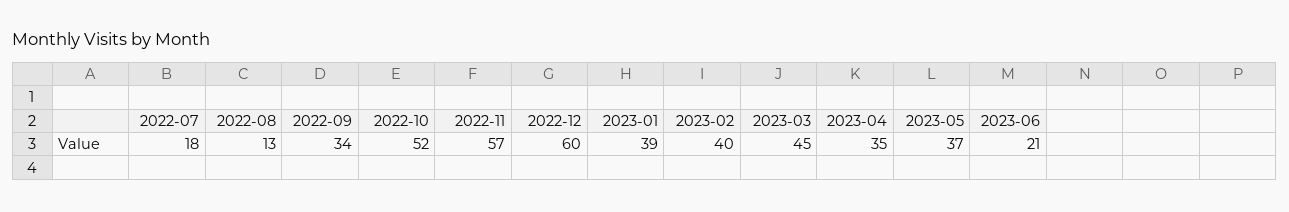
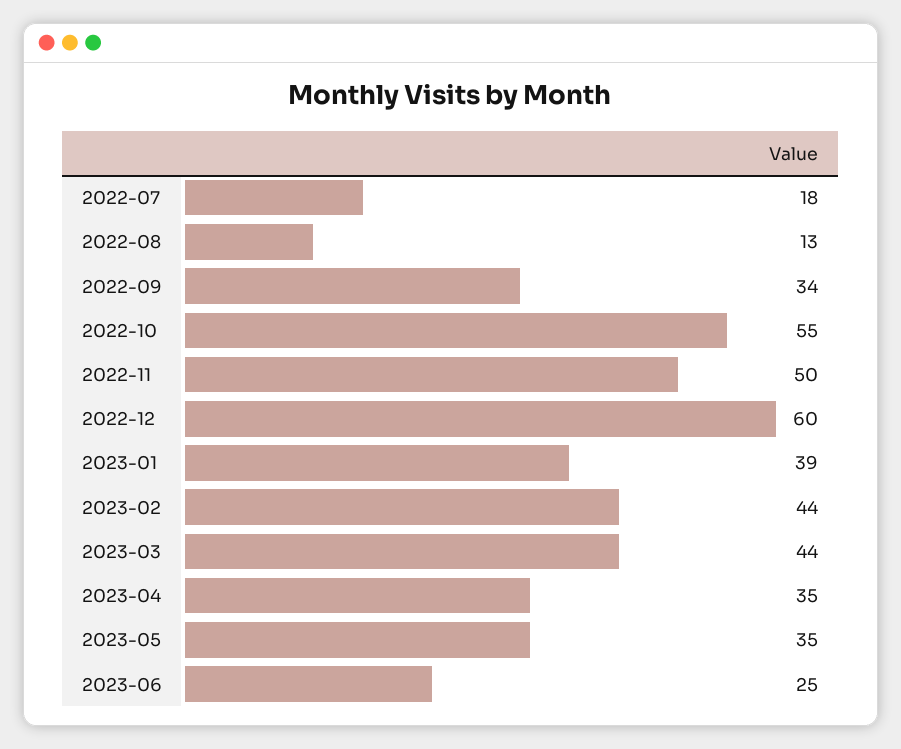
  {
    "2022-07": 18,
    "2022-08": 13,
    "2022-09": 34,
-   "2022-10": 52,
+   "2022-10": 55,
-   "2022-11": 57,
+   "2022-11": 50,
    "2022-12": 60,
    "2023-01": 39,
-   "2023-02": 40,
+   "2023-02": 44,
-   "2023-03": 45,
+   "2023-03": 44,
    "2023-04": 35,
-   "2023-05": 37,
+   "2023-05": 35,
-   "2023-06": 21
+   "2023-06": 25
  }

